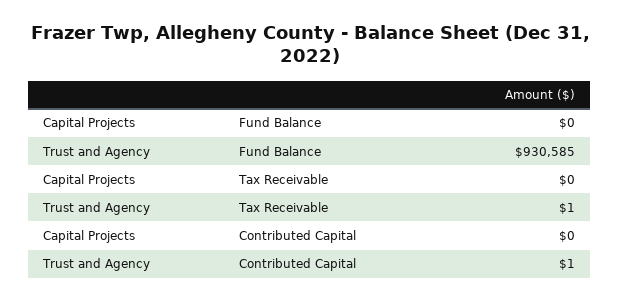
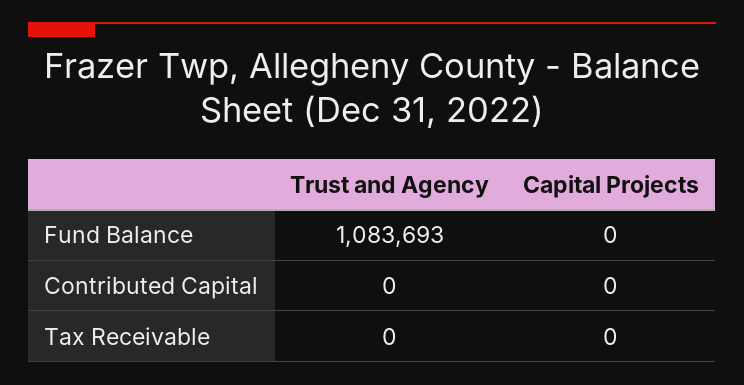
  {
    "Capital Projects": {
      "Fund Balance": 0,
      "Tax Receivable": 0,
      "Contributed Capital": 0
    },
    "Trust and Agency": {
-     "Fund Balance": 930585,
+     "Fund Balance": 1083693,
-     "Tax Receivable": 1,
+     "Tax Receivable": 0,
-     "Contributed Capital": 1
+     "Contributed Capital": 0
    }
  }

